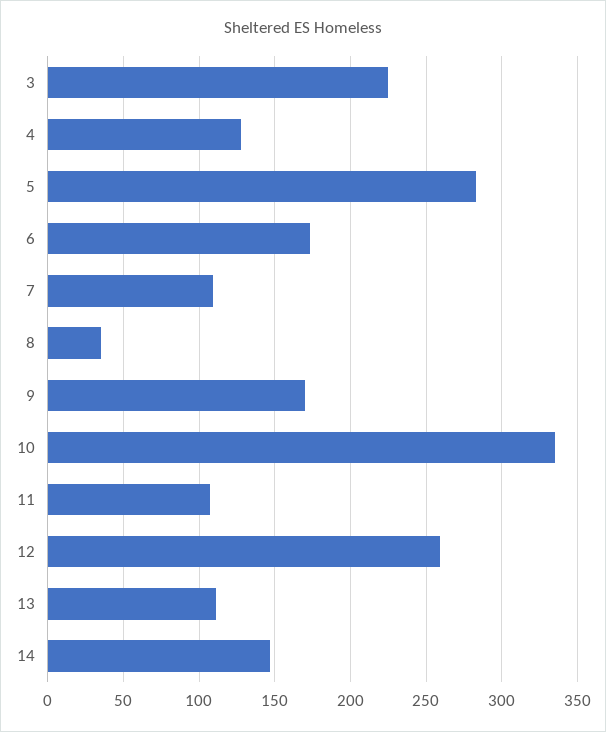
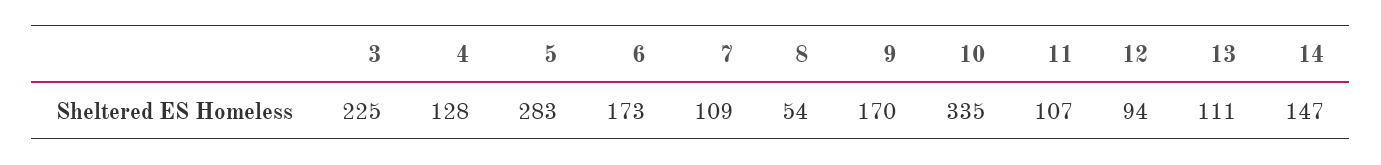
  {
    "3": 225,
    "4": 128,
    "5": 283,
    "6": 173,
    "7": 109,
-   "8": 35,
+   "8": 54,
    "9": 170,
    "10": 335,
    "11": 107,
-   "12": 260,
+   "12": 94,
    "13": 111,
    "14": 147
  }

